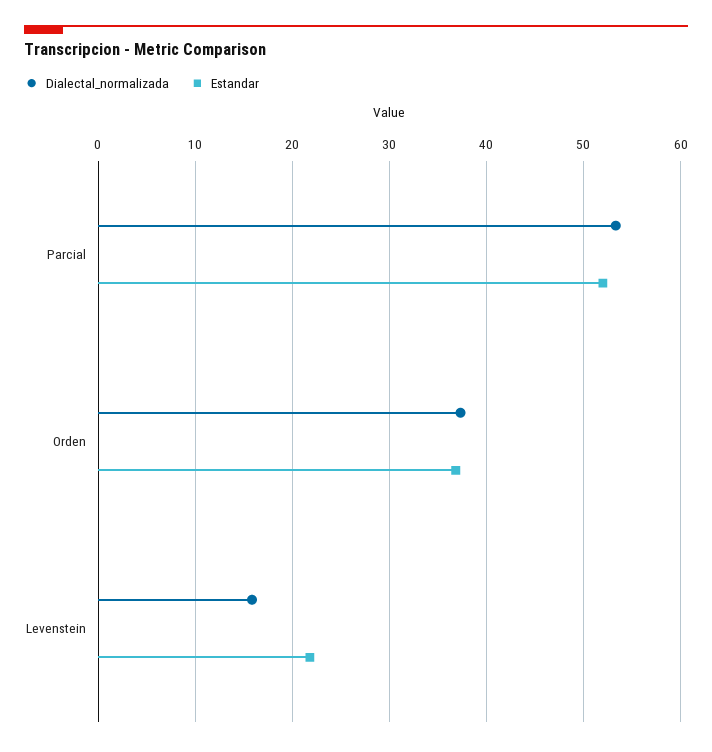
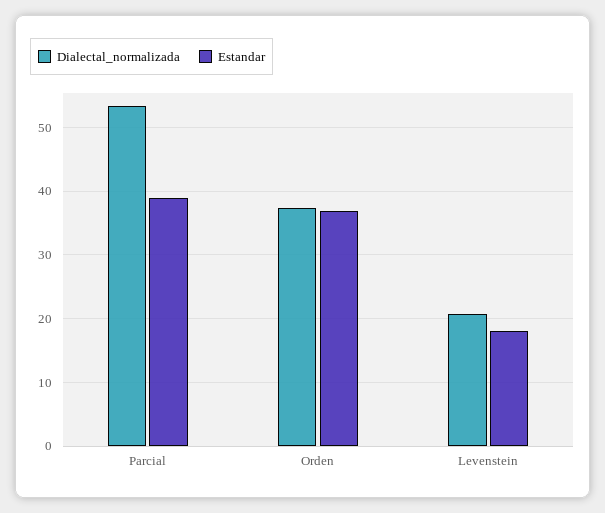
  {
    "Dialectal_normalizada": {
      "Parcial": 53,
      "Orden": 37,
-     "Levenstein": 16
+     "Levenstein": 21
    },
    "Estandar": {
-     "Parcial": 52,
+     "Parcial": 39,
      "Orden": 37,
-     "Levenstein": 22
+     "Levenstein": 18
    }
  }

